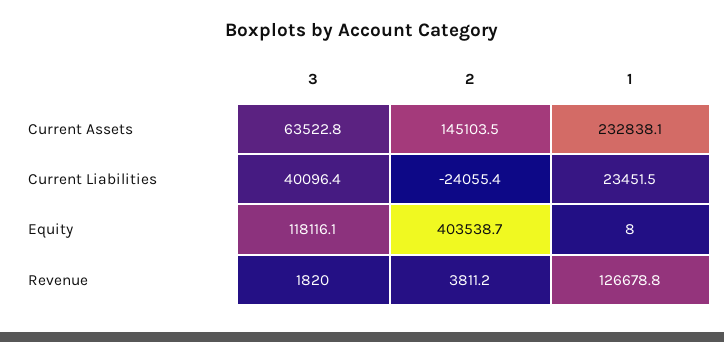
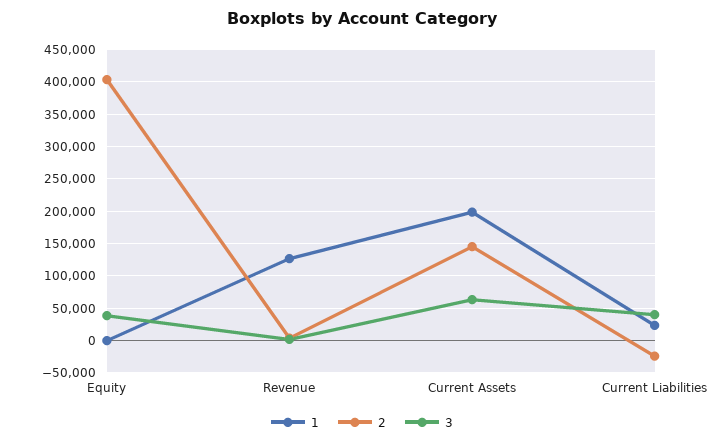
  {
    "3": {
      "Current Assets": 63522.8,
      "Current Liabilities": 40096.4,
-     "Equity": 118116.1,
+     "Equity": 40000,
      "Revenue": 1820
    },
    "2": {
      "Current Assets": 145103.5,
      "Current Liabilities": -24055.4,
      "Equity": 403538.7,
      "Revenue": 3811.2
    },
    "1": {
-     "Current Assets": 232838.1,
+     "Current Assets": 200000,
      "Current Liabilities": 23451.5,
      "Equity": 8,
      "Revenue": 126678.8
    }
  }

